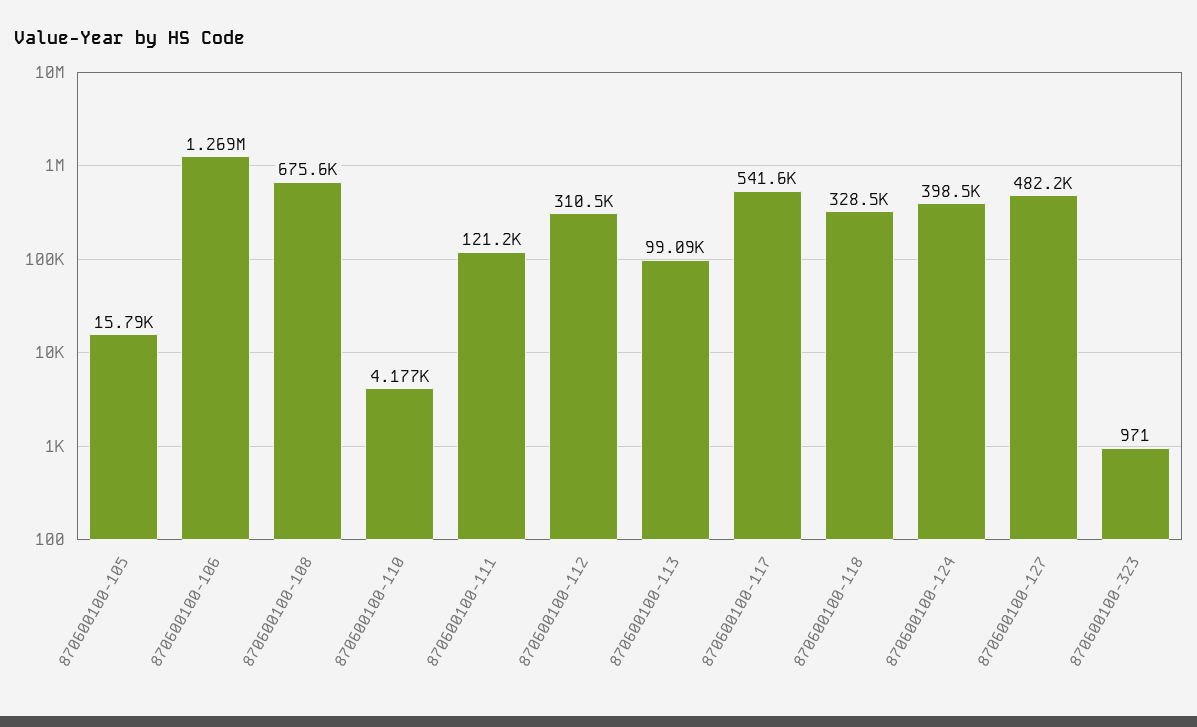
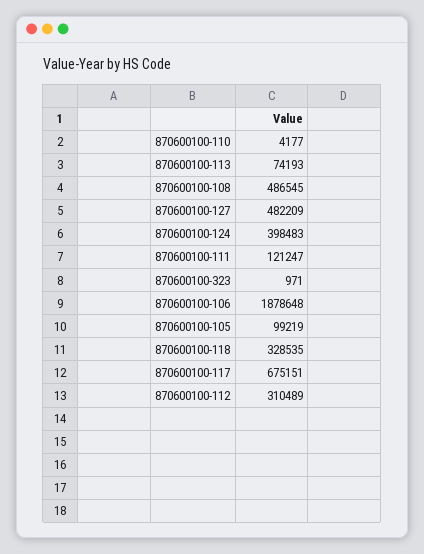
  {
-   "870600100-105": 15790,
+   "870600100-105": 99219,
-   "870600100-106": 1269000,
+   "870600100-106": 1878648,
-   "870600100-108": 675600,
+   "870600100-108": 486545,
    "870600100-110": 4177,
    "870600100-111": 121247,
    "870600100-112": 310489,
-   "870600100-113": 99090,
+   "870600100-113": 74193,
-   "870600100-117": 541600,
+   "870600100-117": 675151,
    "870600100-118": 328535,
    "870600100-124": 398483,
    "870600100-127": 482209,
    "870600100-323": 971
  }

